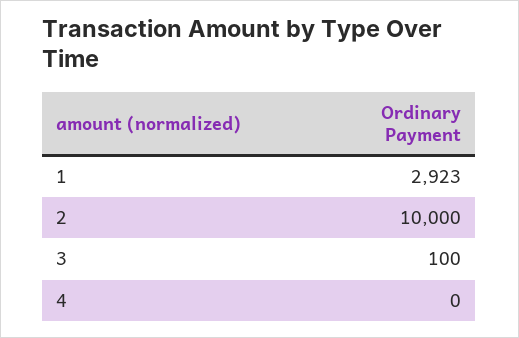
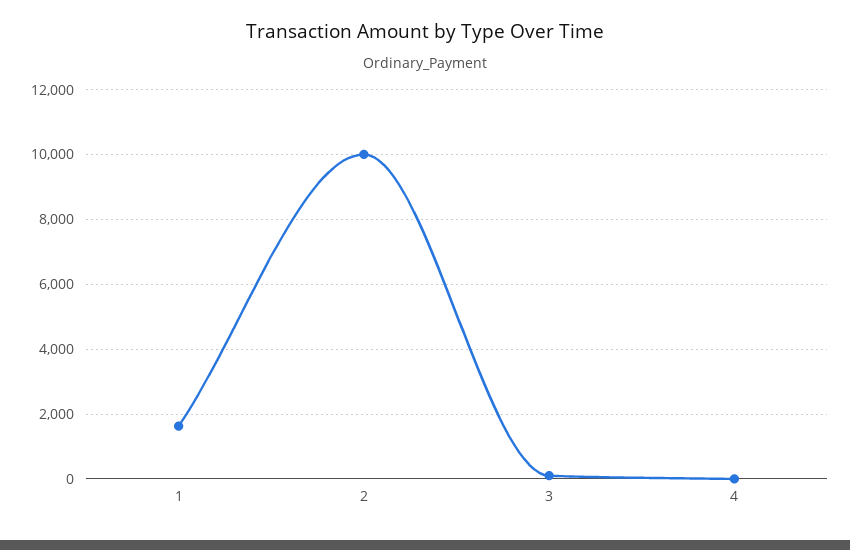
  {
-   "1": 2923,
+   "1": 1600,
    "2": 10000,
    "3": 100,
    "4": 0
  }

